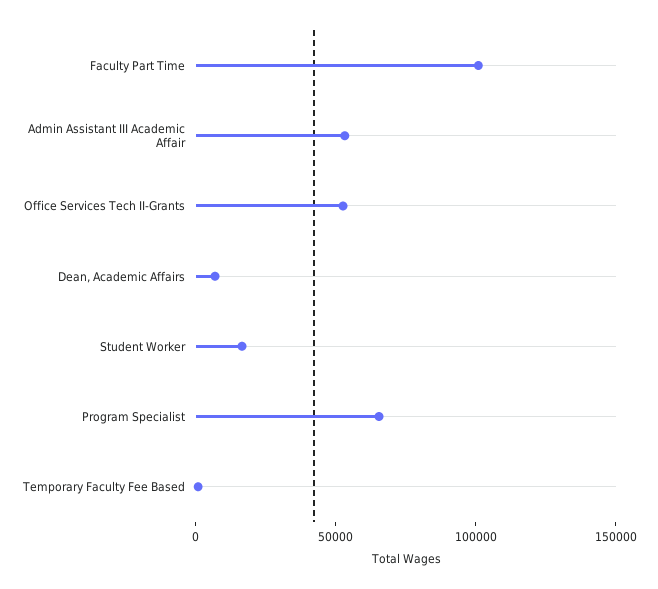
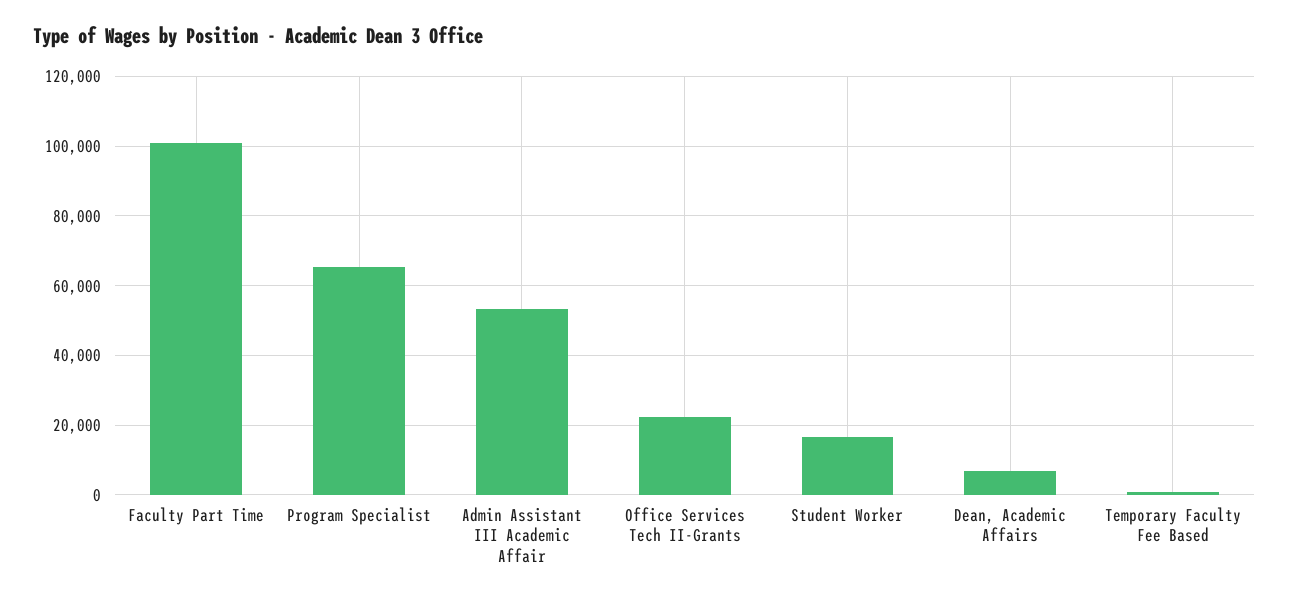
  {
    "Faculty Part Time": 100000,
    "Admin Assistant III Academic Affair": 54000,
-   "Office Services Tech II-Grants": 50000,
+   "Office Services Tech II-Grants": 22000,
    "Dean, Academic Affairs": 6000,
    "Student Worker": 16000,
    "Program Specialist": 66000,
    "Temporary Faculty Fee Based": 0
  }

